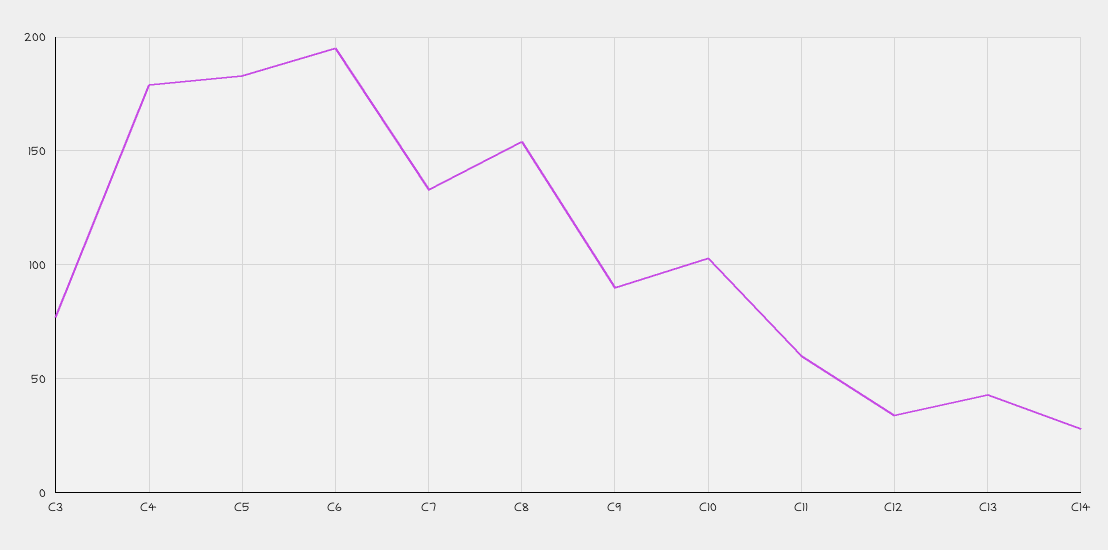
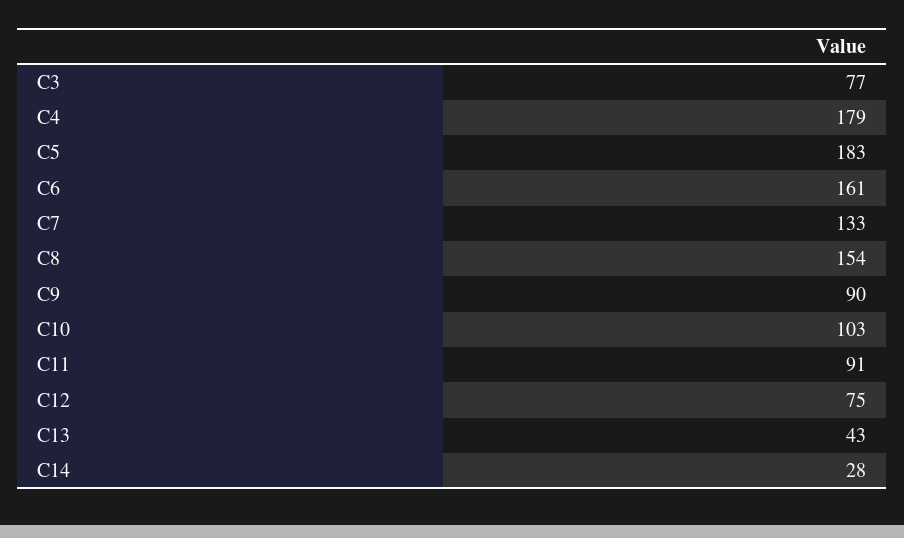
  {
    "C3": 77,
    "C4": 179,
    "C5": 183,
-   "C6": 195,
+   "C6": 161,
    "C7": 133,
    "C8": 154,
    "C9": 90,
    "C10": 103,
-   "C11": 60,
+   "C11": 91,
-   "C12": 35,
+   "C12": 75,
    "C13": 43,
    "C14": 28
  }

